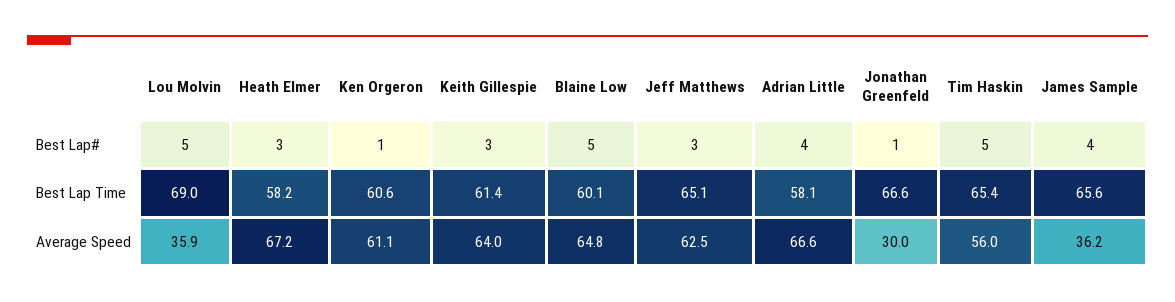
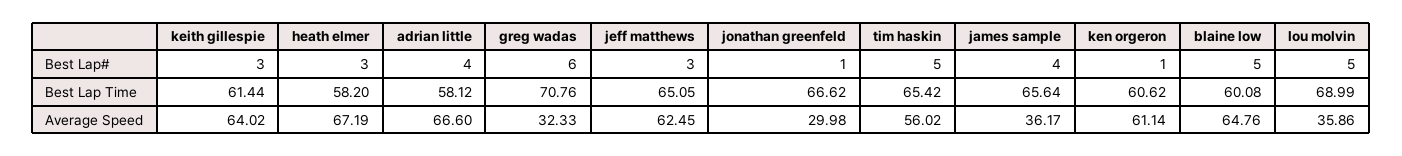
  {
    "Lou Molvin": {
      "Best Lap#": 5,
      "Best Lap Time": 68.99,
      "Average Speed": 35.86
    },
    "Heath Elmer": {
      "Best Lap#": 3,
      "Best Lap Time": 58.2,
      "Average Speed": 67.19
    },
    "Ken Orgeron": {
      "Best Lap#": 1,
      "Best Lap Time": 60.62,
      "Average Speed": 61.14
    },
    "Keith Gillespie": {
      "Best Lap#": 3,
      "Best Lap Time": 61.44,
      "Average Speed": 64.02
    },
    "Blaine Low": {
      "Best Lap#": 5,
      "Best Lap Time": 60.08,
      "Average Speed": 64.76
    },
    "Jeff Matthews": {
      "Best Lap#": 3,
      "Best Lap Time": 65.05,
      "Average Speed": 62.45
    },
    "Adrian Little": {
      "Best Lap#": 4,
      "Best Lap Time": 58.12,
      "Average Speed": 66.6
    },
    "Jonathan Greenfeld": {
      "Best Lap#": 1,
      "Best Lap Time": 66.62,
      "Average Speed": 29.98
    },
    "Tim Haskin": {
      "Best Lap#": 5,
      "Best Lap Time": 65.42,
      "Average Speed": 56.02
    },
    "James Sample": {
      "Best Lap#": 4,
      "Best Lap Time": 65.64,
      "Average Speed": 36.17
-   }
+   },
+   "greg wadas": {
+     "Best Lap#": 6,
+     "Best Lap Time": 70.76,
+     "Average Speed": 32.33
+   }
  }

